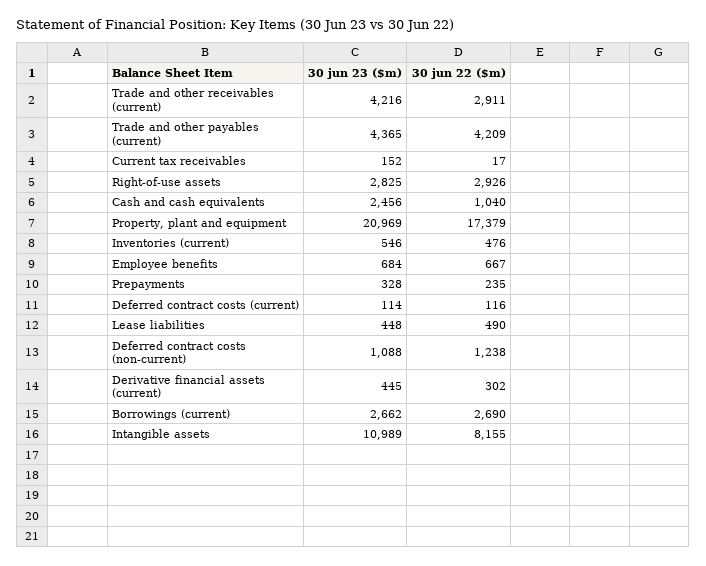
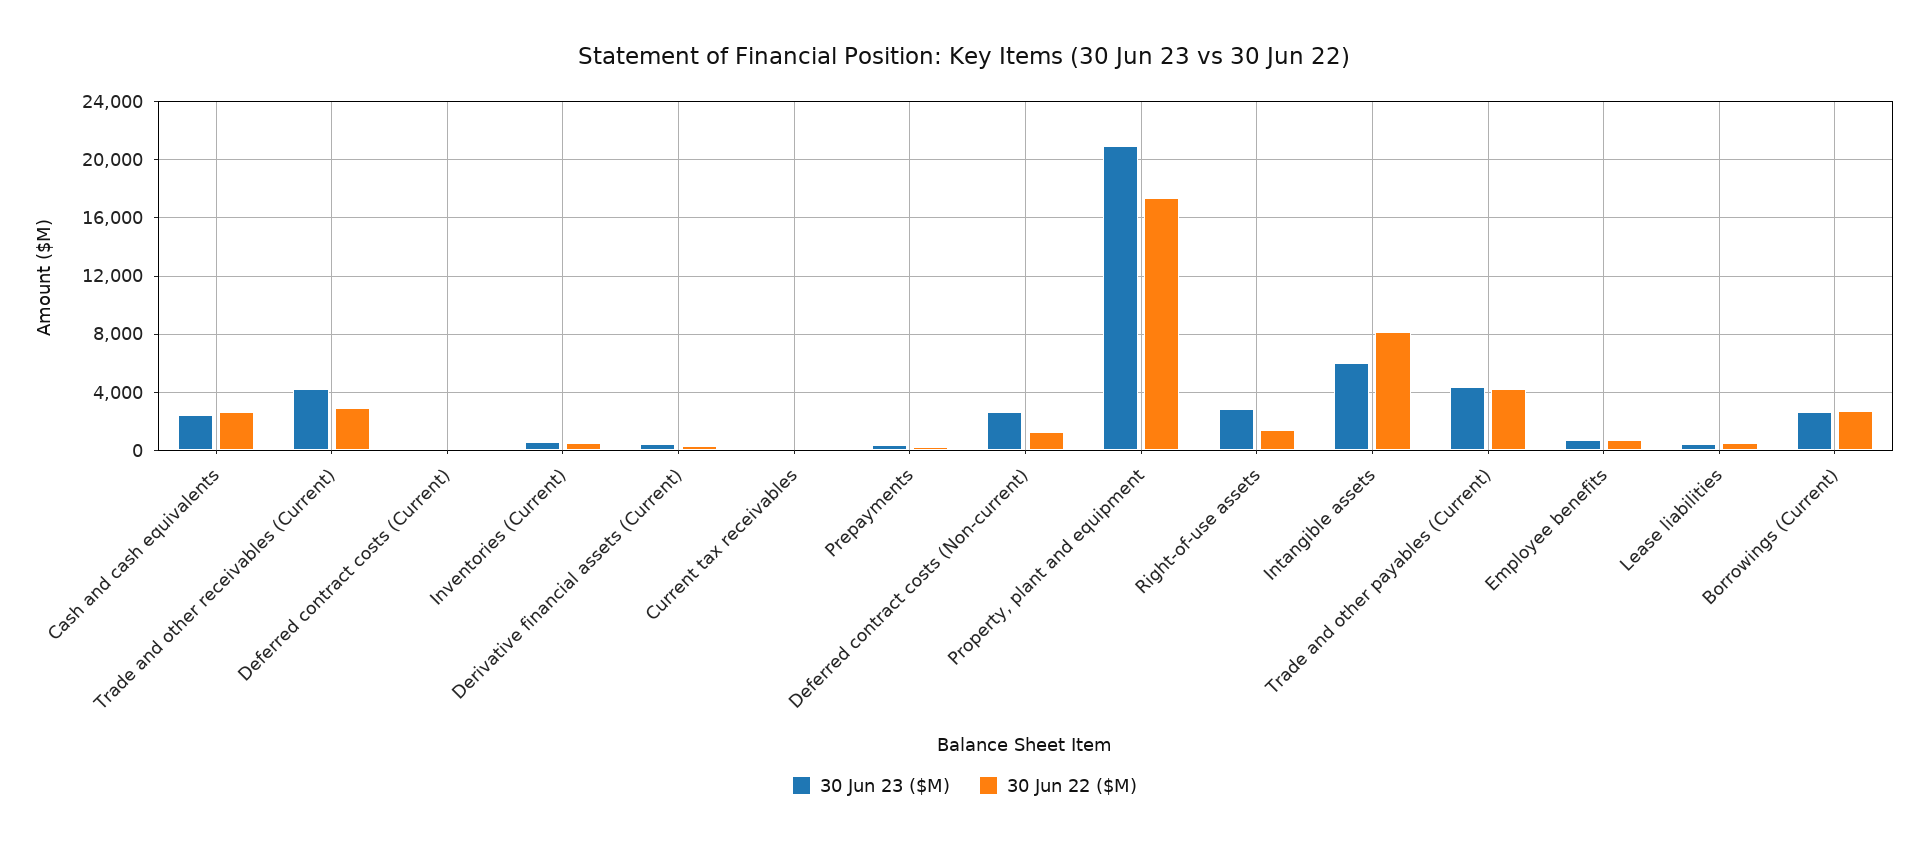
  {
    "30 jun 23 ($m)": {
      "Trade and other receivables (current)": 4216,
      "Trade and other payables (current)": 4365,
      "Current tax receivables": 152,
      "Right-of-use assets": 2825,
      "Cash and cash equivalents": 2456,
      "Property, plant and equipment": 20969,
      "Inventories (current)": 546,
      "Employee benefits": 684,
      "Prepayments": 328,
      "Deferred contract costs (current)": 114,
      "Lease liabilities": 448,
-     "Deferred contract costs (non-current)": 1088,
+     "Deferred contract costs (non-current)": 2500,
      "Derivative financial assets (current)": 445,
      "Borrowings (current)": 2662,
-     "Intangible assets": 10989
+     "Intangible assets": 6000
    },
    "30 jun 22 ($m)": {
      "Trade and other receivables (current)": 2911,
      "Trade and other payables (current)": 4209,
      "Current tax receivables": 17,
-     "Right-of-use assets": 2926,
+     "Right-of-use assets": 1500,
-     "Cash and cash equivalents": 1040,
+     "Cash and cash equivalents": 2500,
      "Property, plant and equipment": 17379,
      "Inventories (current)": 476,
      "Employee benefits": 667,
      "Prepayments": 235,
      "Deferred contract costs (current)": 116,
      "Lease liabilities": 490,
      "Deferred contract costs (non-current)": 1238,
      "Derivative financial assets (current)": 302,
      "Borrowings (current)": 2690,
      "Intangible assets": 8155
    }
  }

